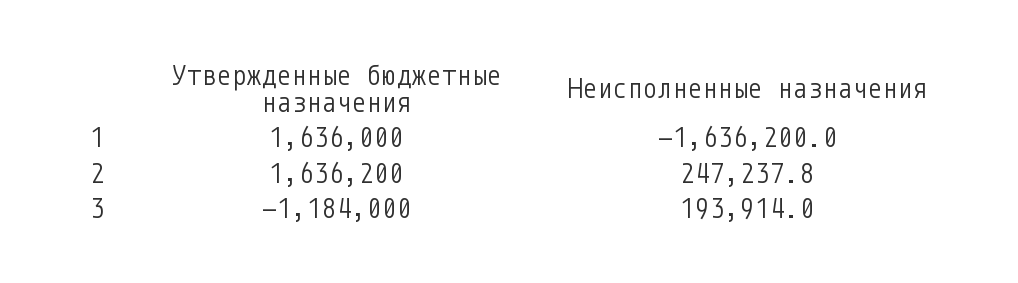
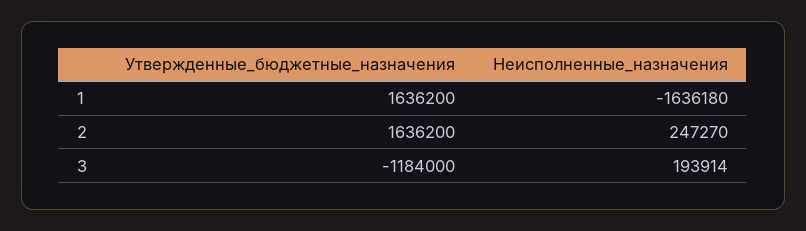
  {
    "Утвержденные бюджетные назначения": {
-     "1": 1636000,
+     "1": 1636200,
      "2": 1636200,
      "3": -1184000
    },
    "Неисполненные назначения": {
-     "1": -1636200,
+     "1": -1636180,
-     "2": 247237.8,
+     "2": 247270,
      "3": 193914
    }
  }

